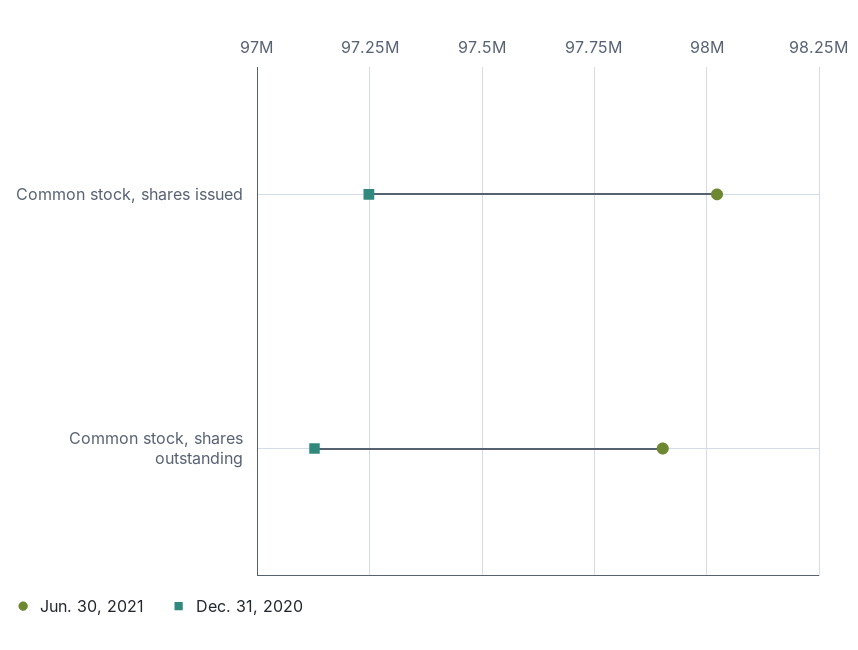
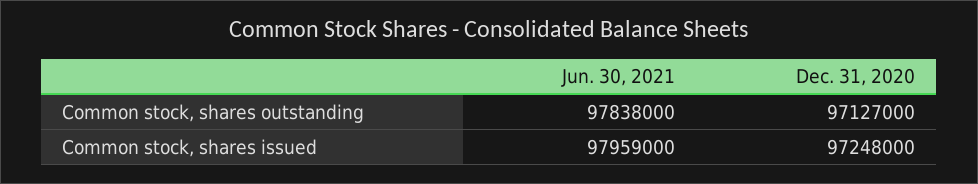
  {
    "Jun. 30, 2021": {
-     "Common stock, shares issued": 98025000,
+     "Common stock, shares issued": 97959000,
-     "Common stock, shares outstanding": 97900000
+     "Common stock, shares outstanding": 97838000
    },
    "Dec. 31, 2020": {
      "Common stock, shares issued": 97248000,
      "Common stock, shares outstanding": 97127000
    }
  }

